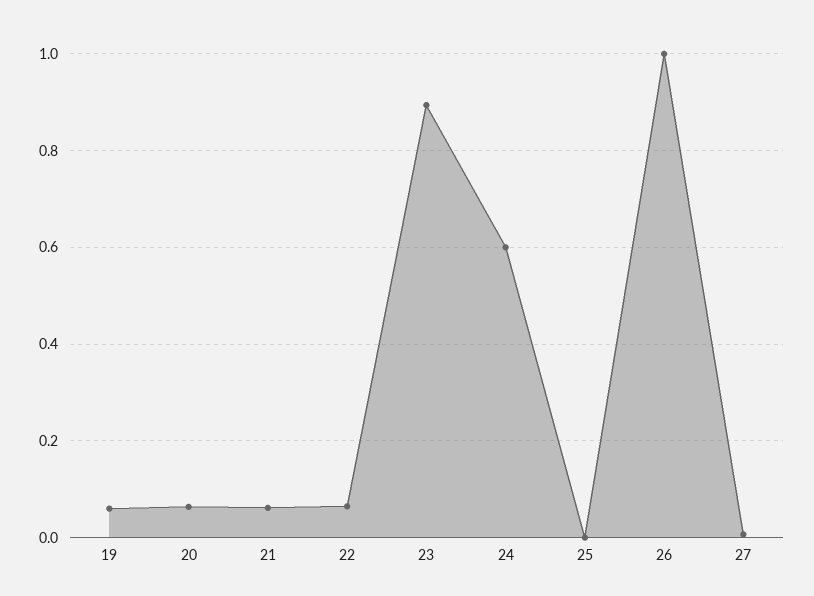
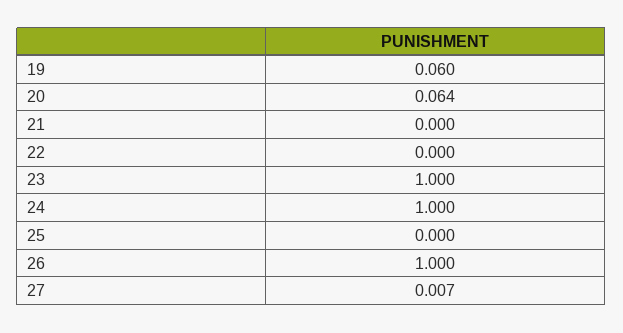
  {
    "19": 0.06,
    "20": 0.064,
-   "21": 0.06,
+   "21": 0,
-   "22": 0.06,
+   "22": 0,
-   "23": 0.9,
+   "23": 1,
-   "24": 0.6,
+   "24": 1,
    "25": 0,
    "26": 1,
    "27": 0.007
  }

